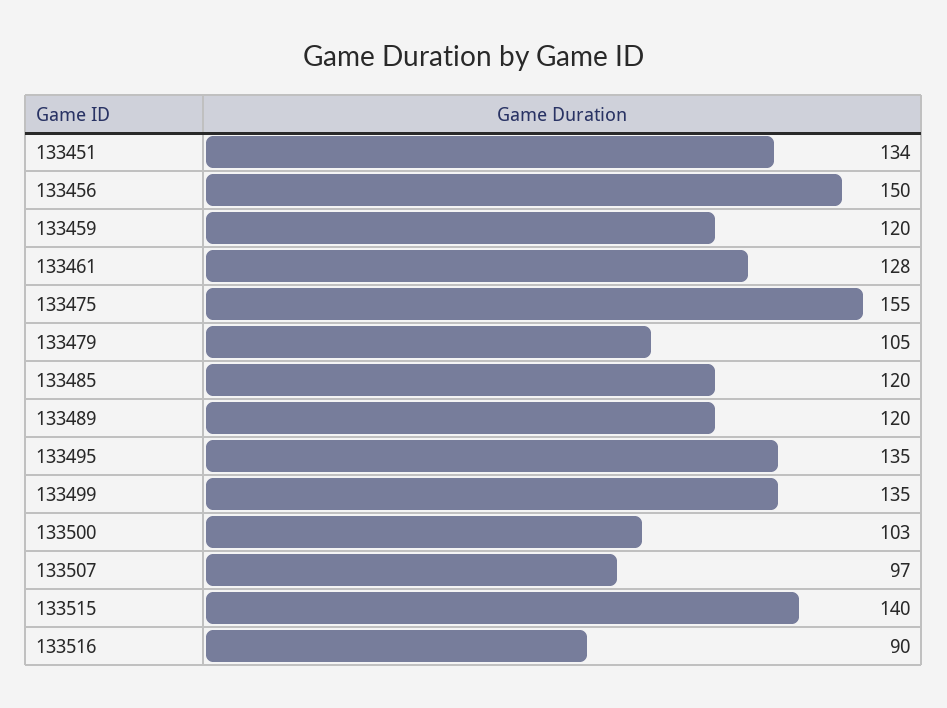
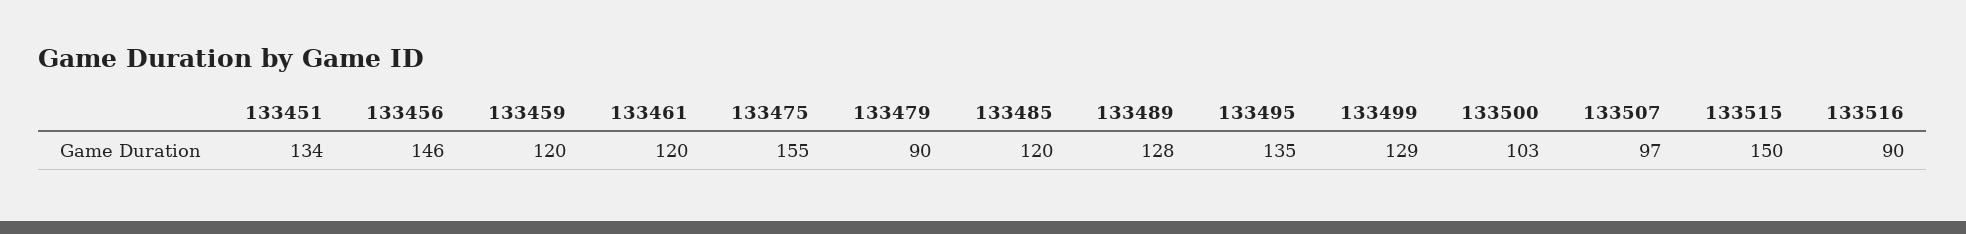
  {
    "133451": 134,
-   "133456": 150,
+   "133456": 146,
    "133459": 120,
-   "133461": 128,
+   "133461": 120,
    "133475": 155,
-   "133479": 105,
+   "133479": 90,
    "133485": 120,
-   "133489": 120,
+   "133489": 128,
    "133495": 135,
-   "133499": 135,
+   "133499": 129,
    "133500": 103,
    "133507": 97,
-   "133515": 140,
+   "133515": 150,
    "133516": 90
  }

